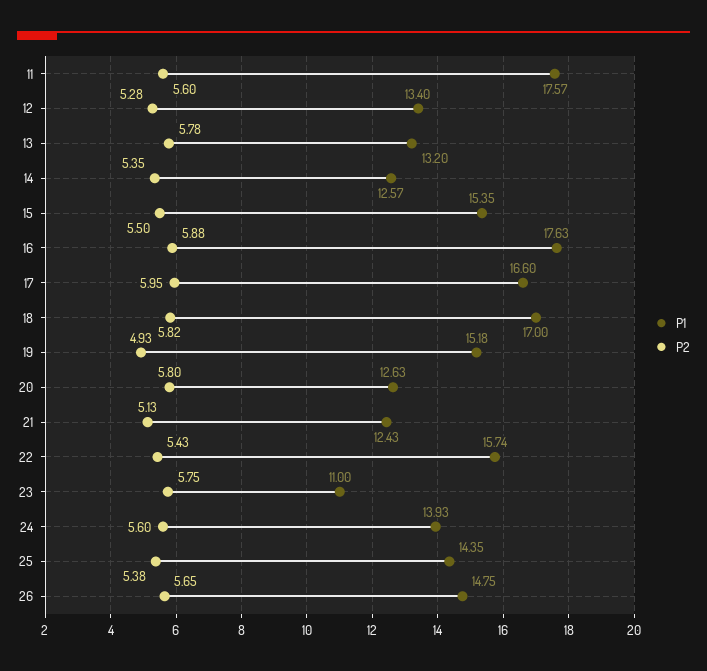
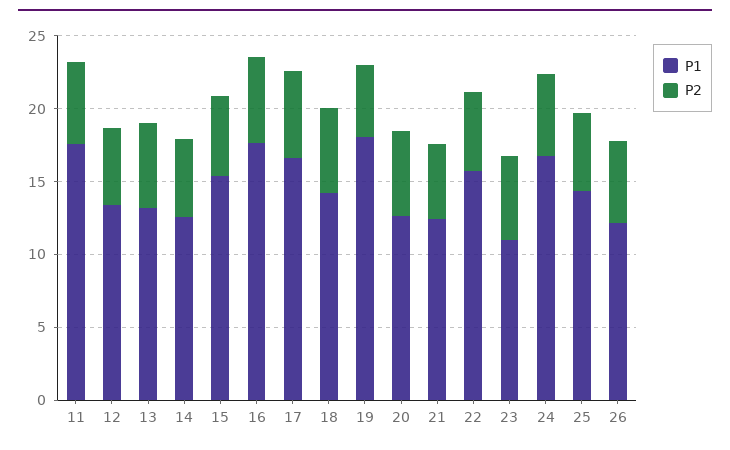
  {
    "P1": {
      "11": 17.57,
      "12": 13.4,
      "13": 13.2,
      "14": 12.57,
      "15": 15.35,
      "16": 17.63,
      "17": 16.6,
-     "18": 17,
+     "18": 14,
-     "19": 15.18,
+     "19": 18,
      "20": 12.63,
      "21": 12.43,
      "22": 15.74,
      "23": 11,
-     "24": 13.93,
+     "24": 17,
      "25": 14.35,
-     "26": 14.75
+     "26": 12
    },
    "P2": {
      "11": 5.6,
      "12": 5.28,
      "13": 5.78,
      "14": 5.35,
      "15": 5.5,
      "16": 5.88,
      "17": 5.95,
      "18": 5.82,
      "19": 4.93,
      "20": 5.8,
      "21": 5.13,
      "22": 5.43,
      "23": 5.75,
      "24": 5.6,
      "25": 5.38,
      "26": 5.65
    }
  }

